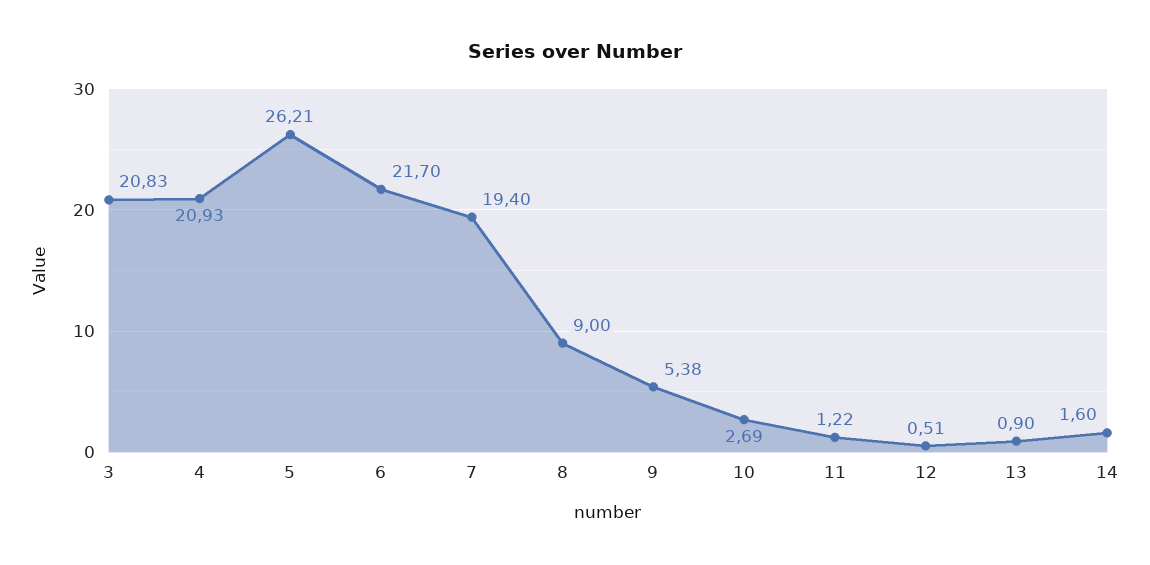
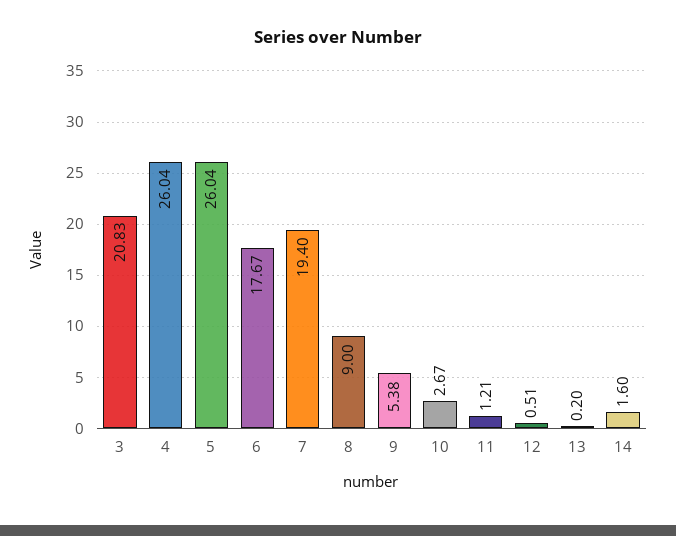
  {
    "3": 20.83,
-   "4": 20.93,
+   "4": 26.04,
-   "5": 26.21,
+   "5": 26.04,
-   "6": 21.7,
+   "6": 17.67,
    "7": 19.4,
    "8": 9,
    "9": 5.38,
-   "10": 2.69,
+   "10": 2.67,
-   "11": 1.22,
+   "11": 1.21,
    "12": 0.51,
-   "13": 0.9,
+   "13": 0.2,
    "14": 1.6
  }

